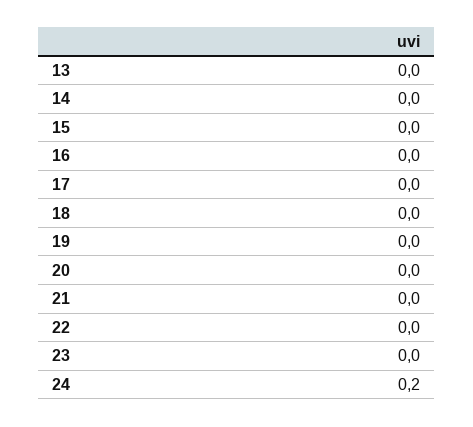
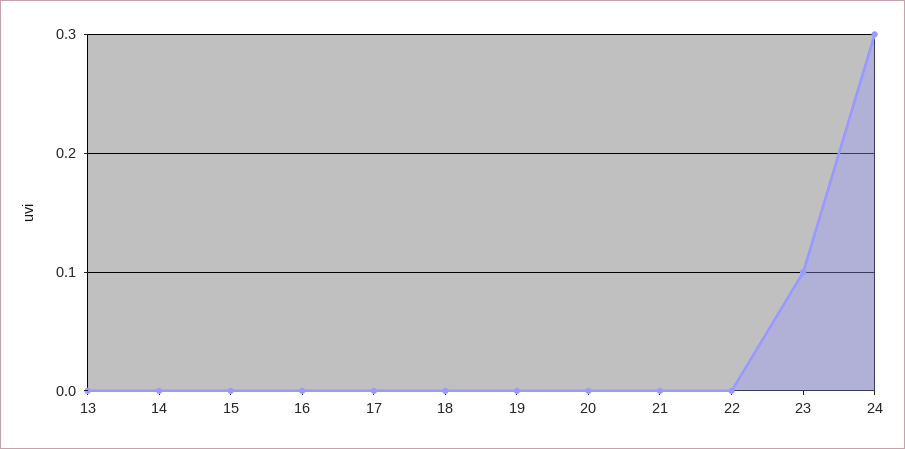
  {
    "13": 0,
    "14": 0,
    "15": 0,
    "16": 0,
    "17": 0,
    "18": 0,
    "19": 0,
    "20": 0,
    "21": 0,
    "22": 0,
-   "23": 0,
+   "23": 0.1,
-   "24": 0.2
+   "24": 0.3
  }

